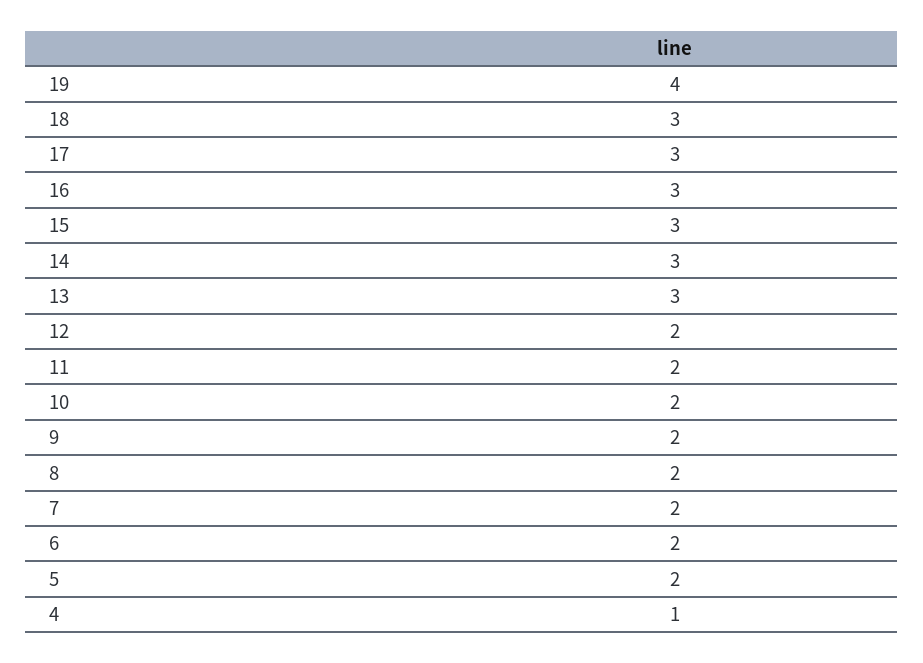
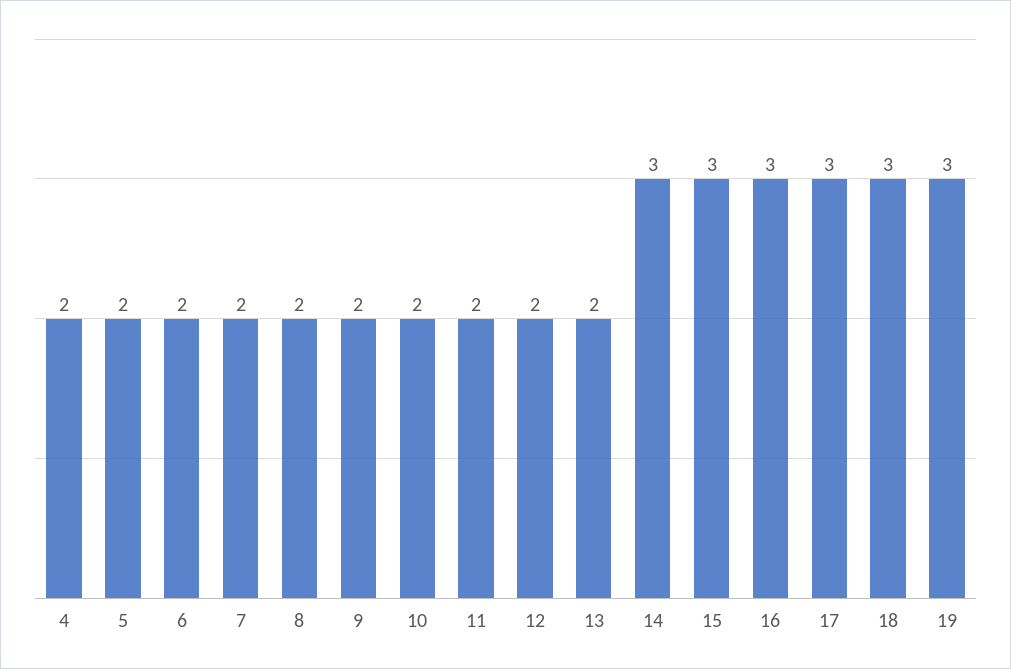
  {
-   "19": 4,
+   "19": 3,
    "18": 3,
    "17": 3,
    "16": 3,
    "15": 3,
    "14": 3,
-   "13": 3,
+   "13": 2,
    "12": 2,
    "11": 2,
    "10": 2,
    "9": 2,
    "8": 2,
    "7": 2,
    "6": 2,
    "5": 2,
-   "4": 1
+   "4": 2
  }

